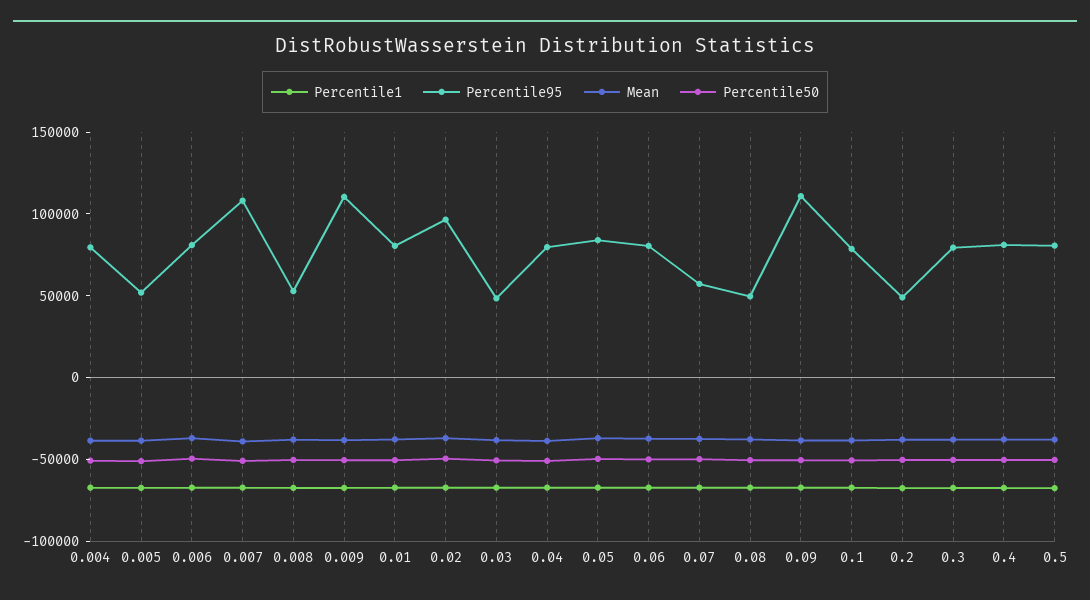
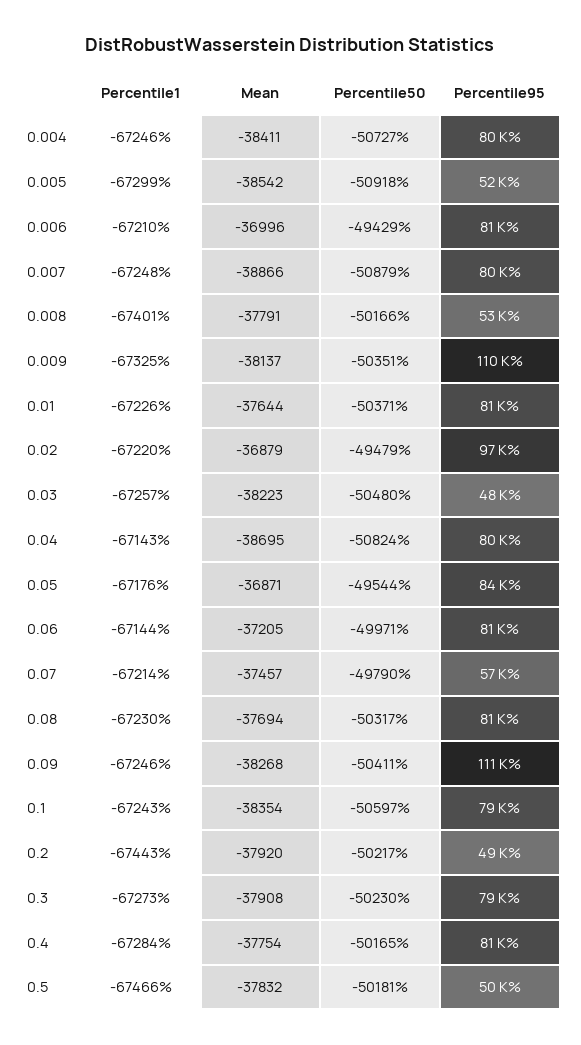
  {
    "Percentile1": {
      "0.004": -67246,
      "0.005": -67299,
      "0.006": -67210,
      "0.007": -67248,
      "0.008": -67401,
      "0.009": -67325,
      "0.01": -67226,
      "0.02": -67220,
      "0.03": -67257,
      "0.04": -67143,
      "0.05": -67176,
      "0.06": -67144,
      "0.07": -67214,
      "0.08": -67230,
      "0.09": -67246,
      "0.1": -67243,
      "0.2": -67443,
      "0.3": -67273,
      "0.4": -67284,
      "0.5": -67466
    },
    "Percentile95": {
      "0.004": 80000,
      "0.005": 52000,
      "0.006": 81000,
-     "0.007": 110000,
+     "0.007": 80000,
      "0.008": 53000,
      "0.009": 110000,
      "0.01": 81000,
      "0.02": 97000,
      "0.03": 48000,
      "0.04": 80000,
      "0.05": 84000,
      "0.06": 81000,
      "0.07": 57000,
-     "0.08": 50000,
+     "0.08": 81000,
      "0.09": 111000,
      "0.1": 79000,
      "0.2": 49000,
      "0.3": 79000,
      "0.4": 81000,
-     "0.5": 80000
+     "0.5": 50000
    },
    "Mean": {
      "0.004": -38411,
      "0.005": -38542,
      "0.006": -36996,
      "0.007": -38866,
      "0.008": -37791,
      "0.009": -38137,
      "0.01": -37644,
      "0.02": -36879,
      "0.03": -38223,
      "0.04": -38695,
      "0.05": -36871,
      "0.06": -37205,
      "0.07": -37457,
      "0.08": -37694,
      "0.09": -38268,
      "0.1": -38354,
      "0.2": -37920,
      "0.3": -37908,
      "0.4": -37754,
      "0.5": -37832
    },
    "Percentile50": {
      "0.004": -50727,
      "0.005": -50918,
      "0.006": -49429,
      "0.007": -50879,
      "0.008": -50166,
      "0.009": -50351,
      "0.01": -50371,
      "0.02": -49479,
      "0.03": -50480,
      "0.04": -50824,
      "0.05": -49544,
      "0.06": -49971,
      "0.07": -49790,
      "0.08": -50317,
      "0.09": -50411,
      "0.1": -50597,
      "0.2": -50217,
      "0.3": -50230,
      "0.4": -50165,
      "0.5": -50181
    }
  }

